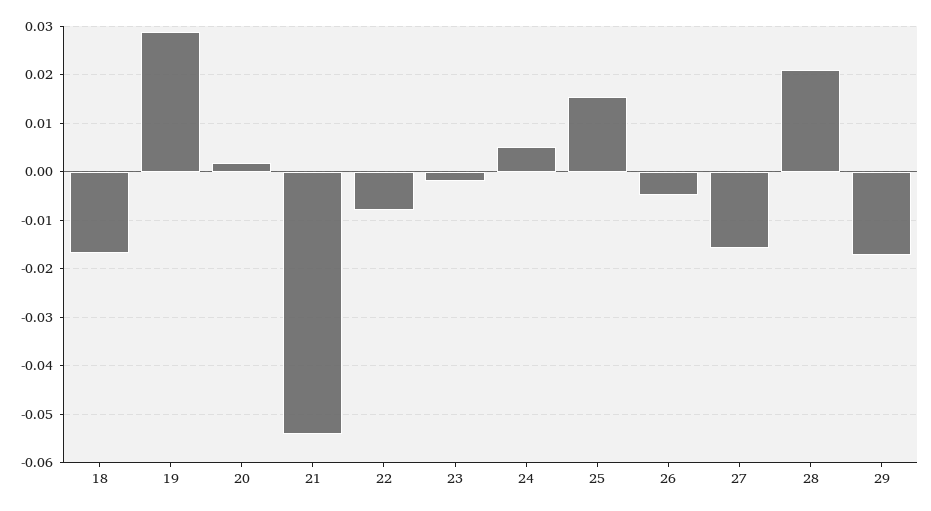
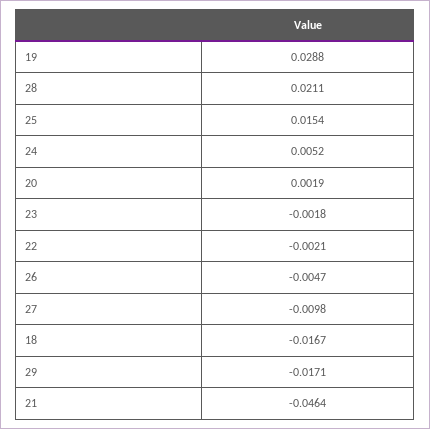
  {
    "18": -0.0167,
    "19": 0.0288,
    "20": 0.0019,
-   "21": -0.054,
+   "21": -0.0464,
-   "22": -0.008,
+   "22": -0.0021,
    "23": -0.0018,
    "24": 0.0052,
    "25": 0.0154,
    "26": -0.0047,
-   "27": -0.016,
+   "27": -0.0098,
    "28": 0.0211,
    "29": -0.0171
  }

